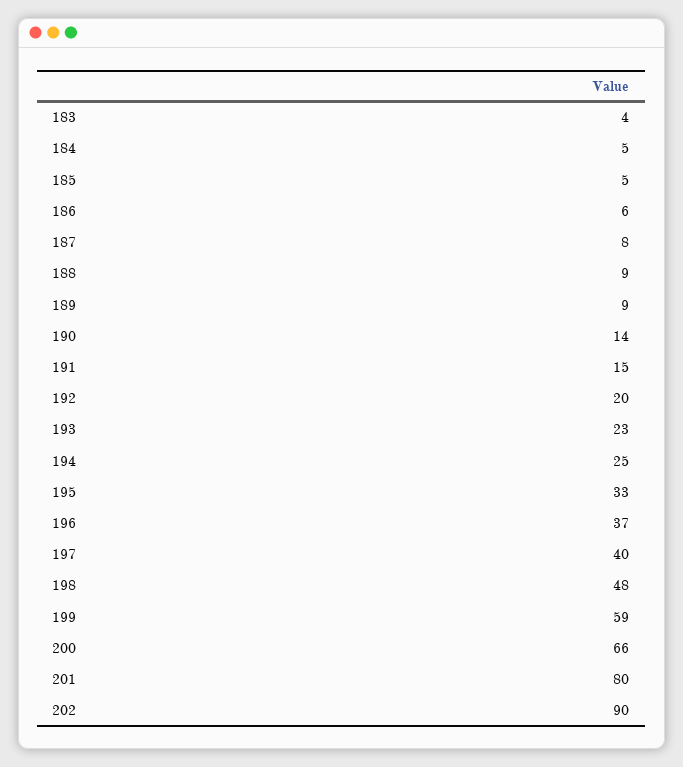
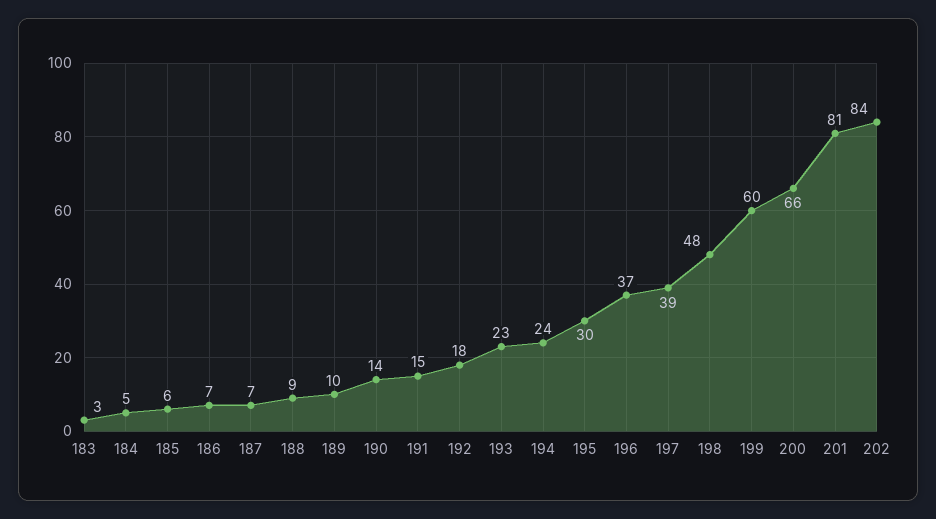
  {
-   "183": 4,
+   "183": 3,
    "184": 5,
-   "185": 5,
+   "185": 6,
-   "186": 6,
+   "186": 7,
-   "187": 8,
+   "187": 7,
    "188": 9,
-   "189": 9,
+   "189": 10,
    "190": 14,
    "191": 15,
-   "192": 20,
+   "192": 18,
    "193": 23,
-   "194": 25,
+   "194": 24,
-   "195": 33,
+   "195": 30,
    "196": 37,
-   "197": 40,
+   "197": 39,
    "198": 48,
-   "199": 59,
+   "199": 60,
    "200": 66,
-   "201": 80,
+   "201": 81,
-   "202": 90
+   "202": 84
  }

